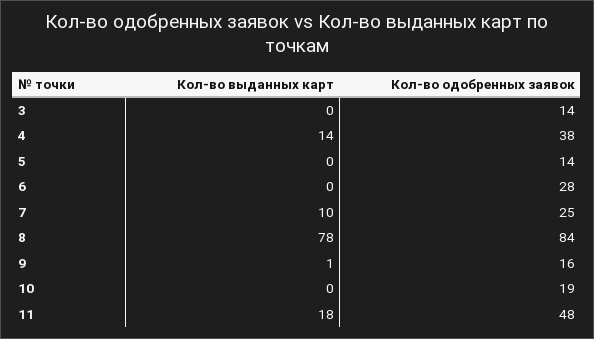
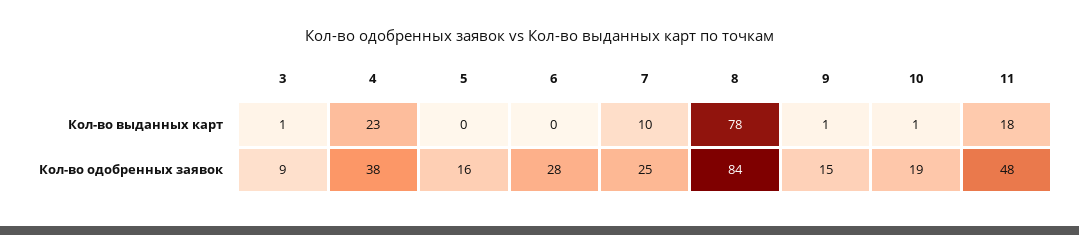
  {
    "Кол-во выданных карт": {
-     "3": 0,
+     "3": 1,
-     "4": 14,
+     "4": 23,
      "5": 0,
      "6": 0,
      "7": 10,
      "8": 78,
      "9": 1,
-     "10": 0,
+     "10": 1,
      "11": 18
    },
    "Кол-во одобренных заявок": {
-     "3": 14,
+     "3": 9,
      "4": 38,
-     "5": 14,
+     "5": 16,
      "6": 28,
      "7": 25,
      "8": 84,
-     "9": 16,
+     "9": 15,
      "10": 19,
      "11": 48
    }
  }

